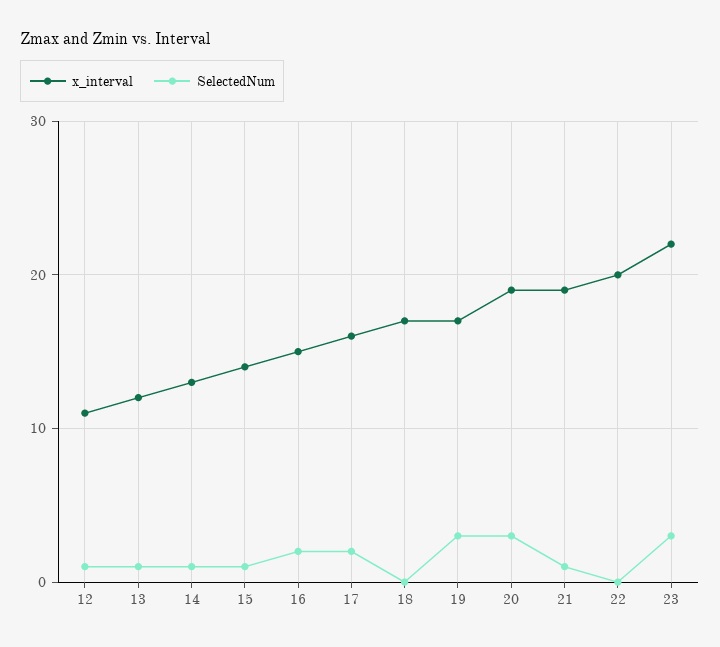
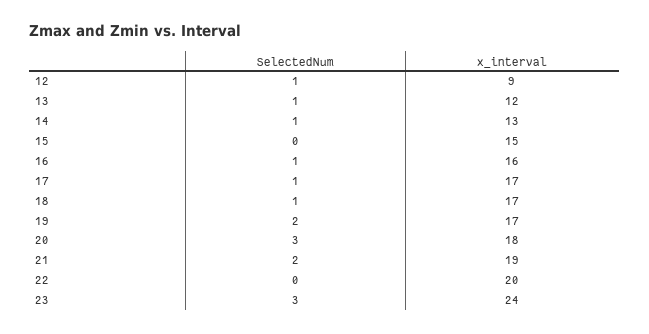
  {
    "x_interval": {
-     "12": 11,
+     "12": 9,
      "13": 12,
      "14": 13,
-     "15": 14,
+     "15": 15,
-     "16": 15,
+     "16": 16,
-     "17": 16,
+     "17": 17,
      "18": 17,
      "19": 17,
-     "20": 19,
+     "20": 18,
      "21": 19,
      "22": 20,
-     "23": 22
+     "23": 24
    },
    "SelectedNum": {
      "12": 1,
      "13": 1,
      "14": 1,
-     "15": 1,
+     "15": 0,
-     "16": 2,
+     "16": 1,
-     "17": 2,
+     "17": 1,
-     "18": 0,
+     "18": 1,
-     "19": 3,
+     "19": 2,
      "20": 3,
-     "21": 1,
+     "21": 2,
      "22": 0,
      "23": 3
    }
  }

